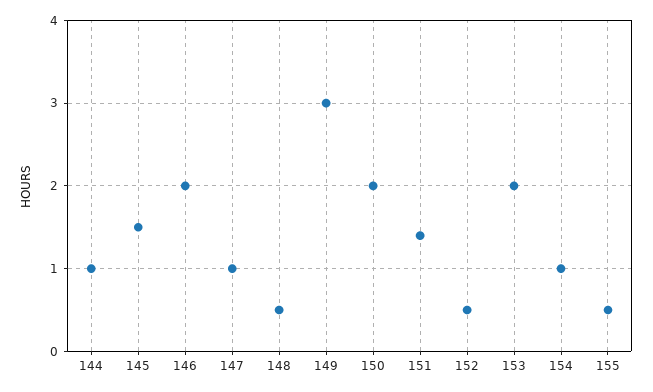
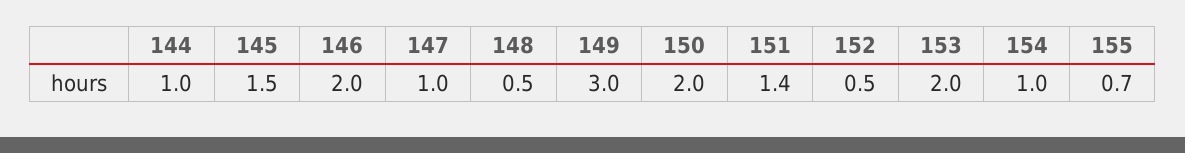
  {
    "144": 1,
    "145": 1.5,
    "146": 2,
    "147": 1,
    "148": 0.5,
    "149": 3,
    "150": 2,
    "151": 1.4,
    "152": 0.5,
    "153": 2,
    "154": 1,
-   "155": 0.5
+   "155": 0.7
  }

